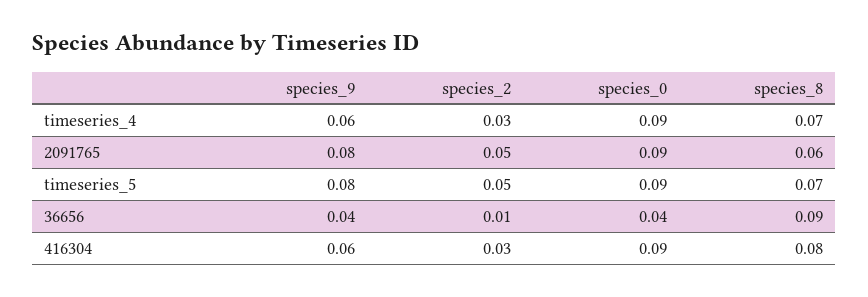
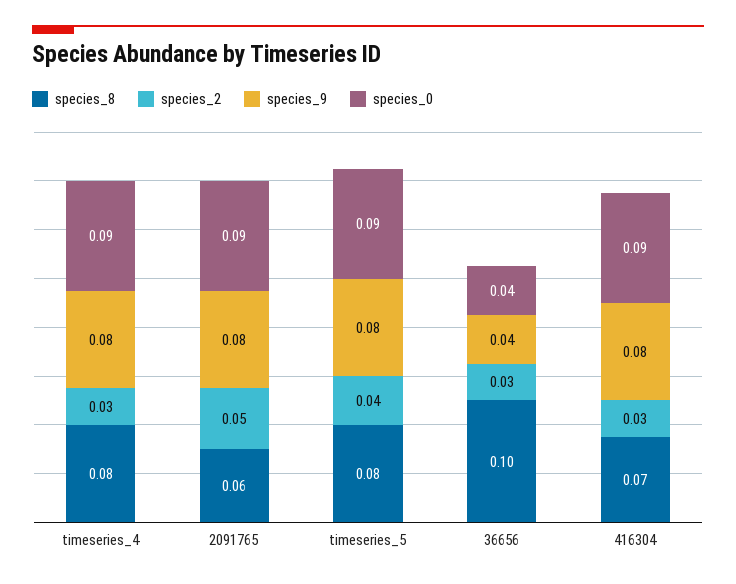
  {
    "species_9": {
-     "timeseries_4": 0.06,
+     "timeseries_4": 0.08,
      "2091765": 0.08,
      "timeseries_5": 0.08,
      "36656": 0.04,
-     "416304": 0.06
+     "416304": 0.08
    },
    "species_2": {
      "timeseries_4": 0.03,
      "2091765": 0.05,
-     "timeseries_5": 0.05,
+     "timeseries_5": 0.04,
-     "36656": 0.01,
+     "36656": 0.03,
      "416304": 0.03
    },
    "species_0": {
      "timeseries_4": 0.09,
      "2091765": 0.09,
      "timeseries_5": 0.09,
      "36656": 0.04,
      "416304": 0.09
    },
    "species_8": {
-     "timeseries_4": 0.07,
+     "timeseries_4": 0.08,
      "2091765": 0.06,
-     "timeseries_5": 0.07,
+     "timeseries_5": 0.08,
-     "36656": 0.09,
+     "36656": 0.1,
-     "416304": 0.08
+     "416304": 0.07
    }
  }

